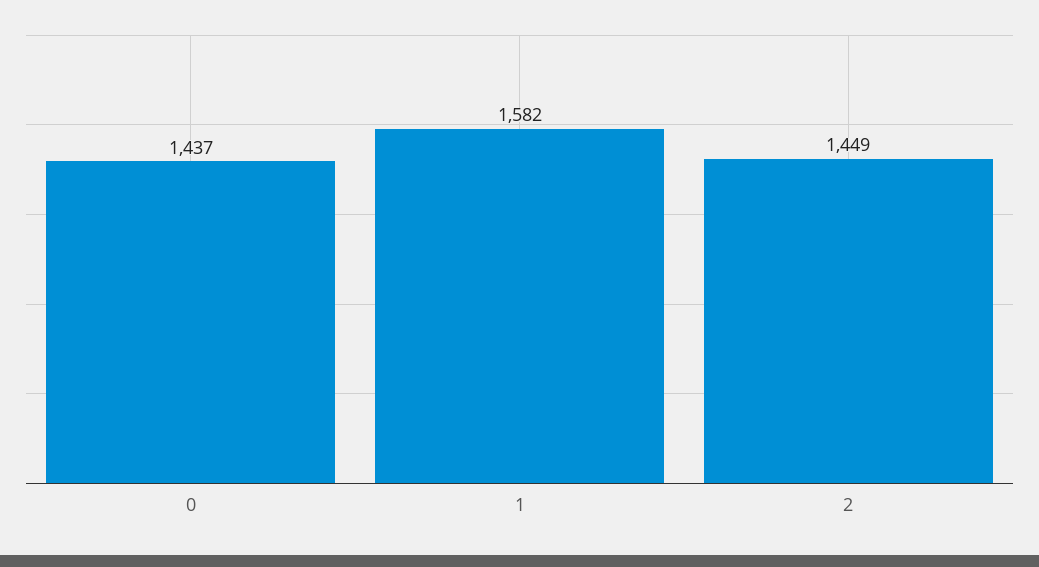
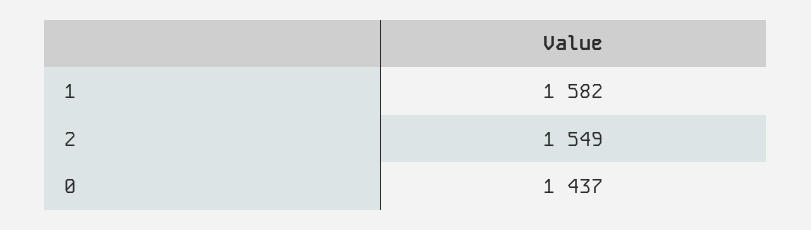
  {
    "0": 1437,
    "1": 1582,
-   "2": 1449
+   "2": 1549
  }

